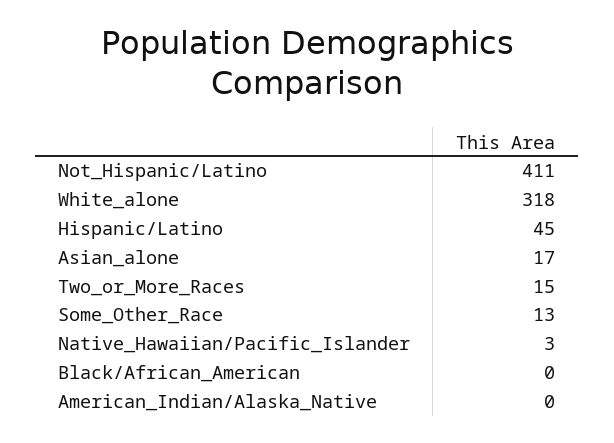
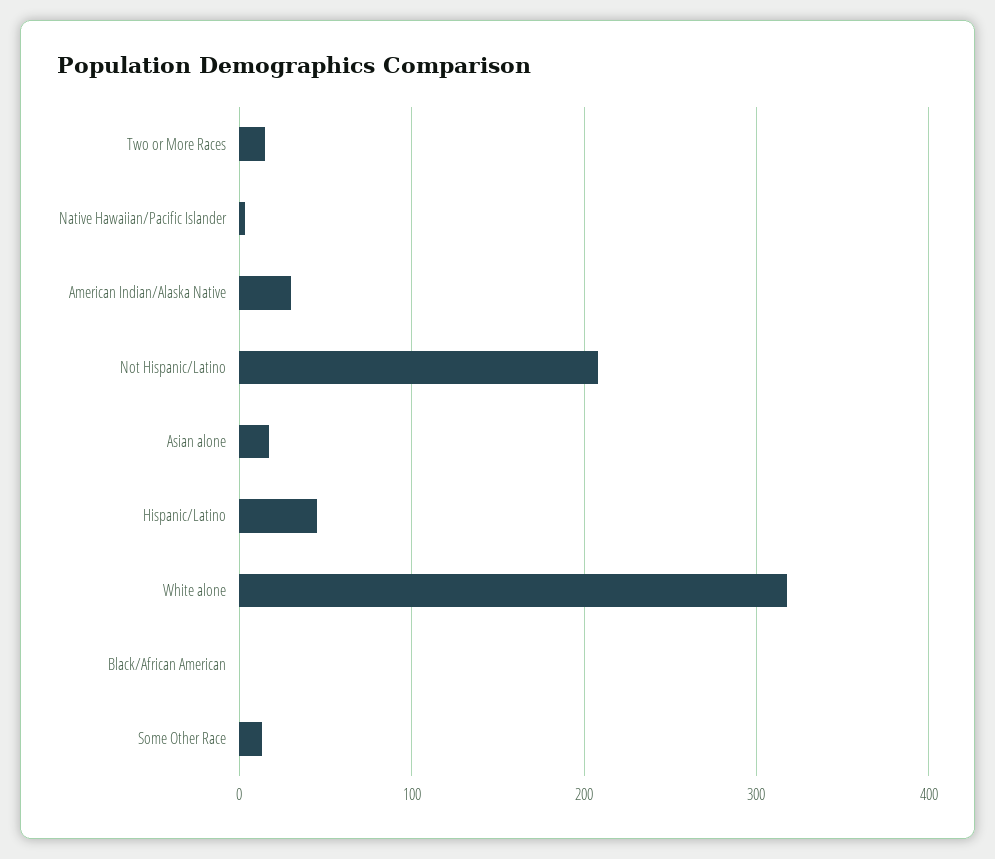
  {
-   "Not_Hispanic/Latino": 411,
+   "Not_Hispanic/Latino": 210,
    "White_alone": 318,
    "Hispanic/Latino": 45,
    "Asian_alone": 17,
    "Two_or_More_Races": 15,
    "Some_Other_Race": 13,
    "Native_Hawaiian/Pacific_Islander": 3,
    "Black/African_American": 0,
-   "American_Indian/Alaska_Native": 0
+   "American_Indian/Alaska_Native": 30
  }

